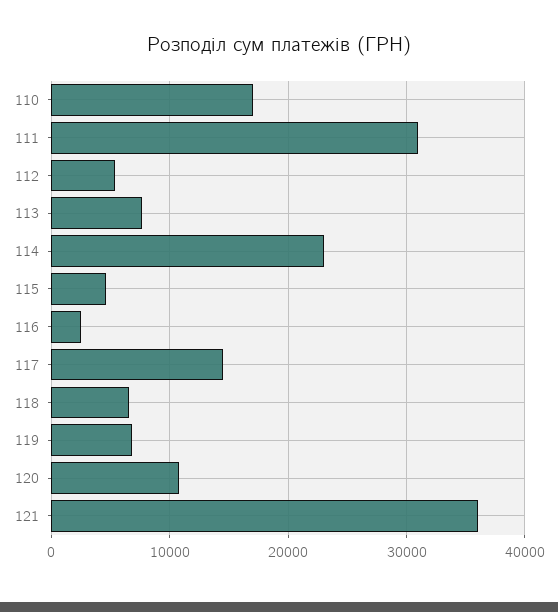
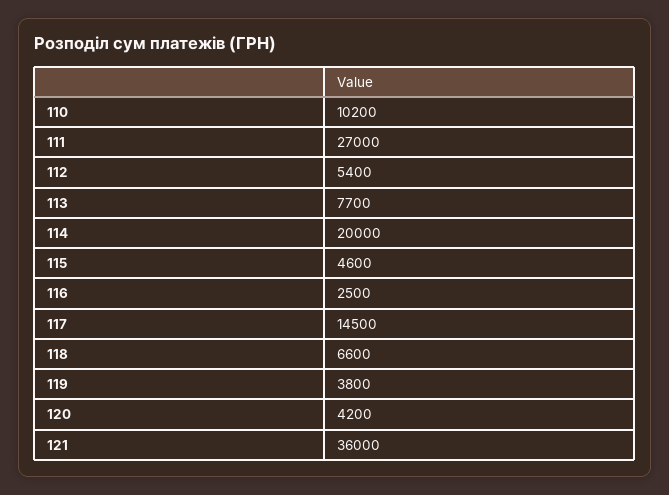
  {
-   "110": 17000,
+   "110": 10200,
-   "111": 31000,
+   "111": 27000,
    "112": 5400,
    "113": 7700,
-   "114": 23000,
+   "114": 20000,
    "115": 4600,
    "116": 2500,
    "117": 14500,
    "118": 6600,
-   "119": 7000,
+   "119": 3800,
-   "120": 11000,
+   "120": 4200,
    "121": 36000
  }

